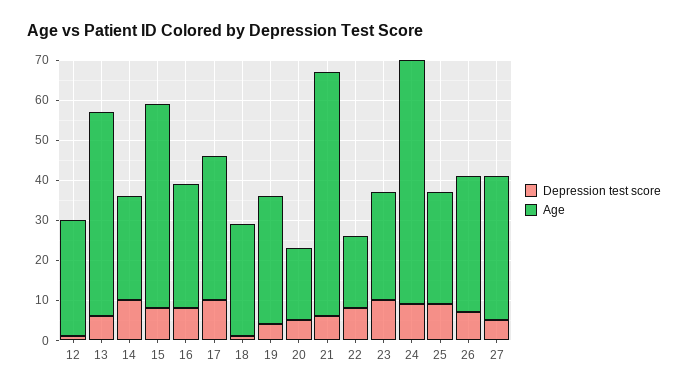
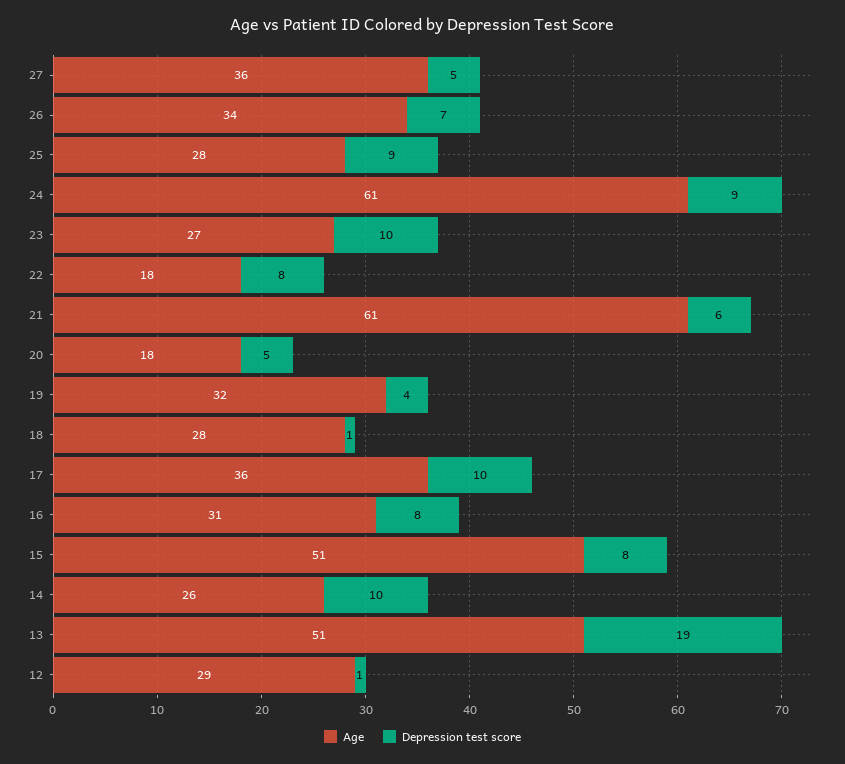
  {
    "Depression test score": {
      "12": 1,
-     "13": 5,
+     "13": 19,
      "14": 10,
      "15": 8,
      "16": 8,
      "17": 10,
      "18": 1,
      "19": 4,
      "20": 5,
      "21": 6,
      "22": 8,
      "23": 10,
      "24": 9,
      "25": 9,
      "26": 7,
      "27": 5
    },
    "Age": {
      "12": 29,
      "13": 51,
      "14": 26,
      "15": 51,
      "16": 31,
      "17": 36,
      "18": 28,
      "19": 32,
      "20": 18,
      "21": 61,
      "22": 18,
      "23": 27,
      "24": 61,
      "25": 28,
      "26": 34,
      "27": 36
    }
  }

